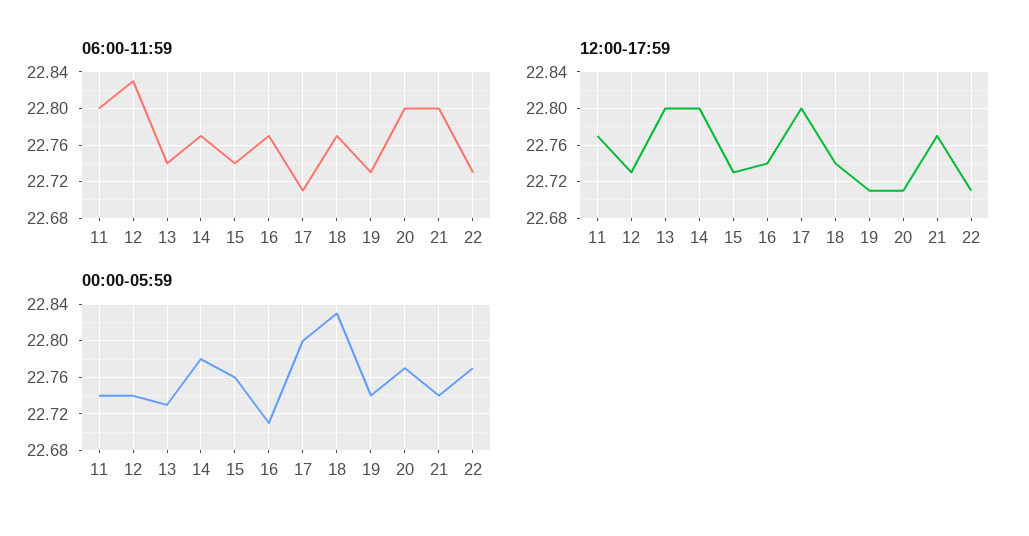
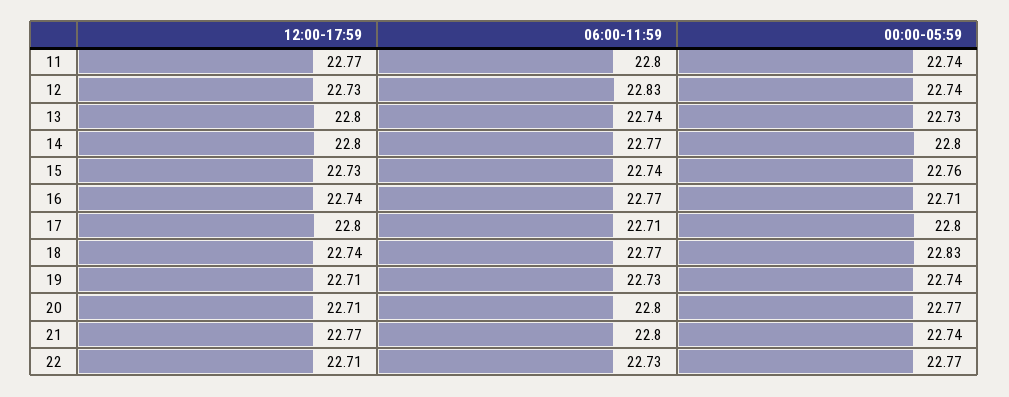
  {
    "06:00-11:59": {
      "11": 22.8,
      "12": 22.83,
      "13": 22.74,
      "14": 22.77,
      "15": 22.74,
      "16": 22.77,
      "17": 22.71,
      "18": 22.77,
      "19": 22.73,
      "20": 22.8,
      "21": 22.8,
      "22": 22.73
    },
    "12:00-17:59": {
      "11": 22.77,
      "12": 22.73,
      "13": 22.8,
      "14": 22.8,
      "15": 22.73,
      "16": 22.74,
      "17": 22.8,
      "18": 22.74,
      "19": 22.71,
      "20": 22.71,
      "21": 22.77,
      "22": 22.71
    },
    "00:00-05:59": {
      "11": 22.74,
      "12": 22.74,
      "13": 22.73,
-     "14": 22.78,
+     "14": 22.8,
      "15": 22.76,
      "16": 22.71,
      "17": 22.8,
      "18": 22.83,
      "19": 22.74,
      "20": 22.77,
      "21": 22.74,
      "22": 22.77
    }
  }

